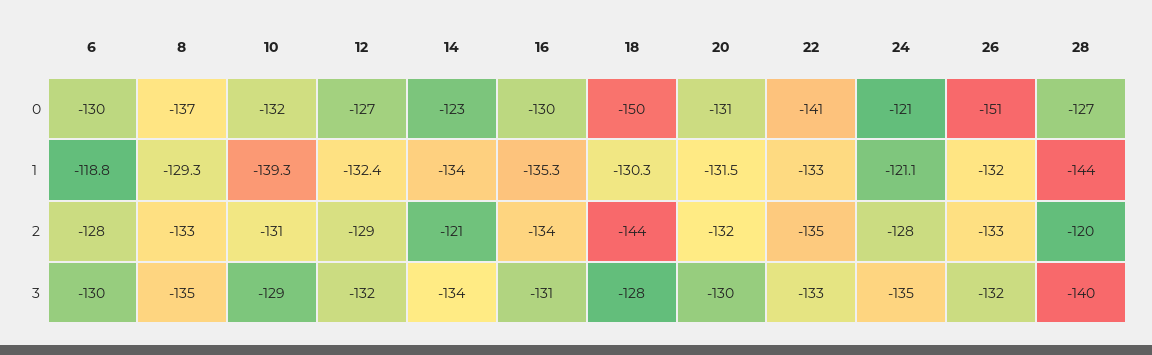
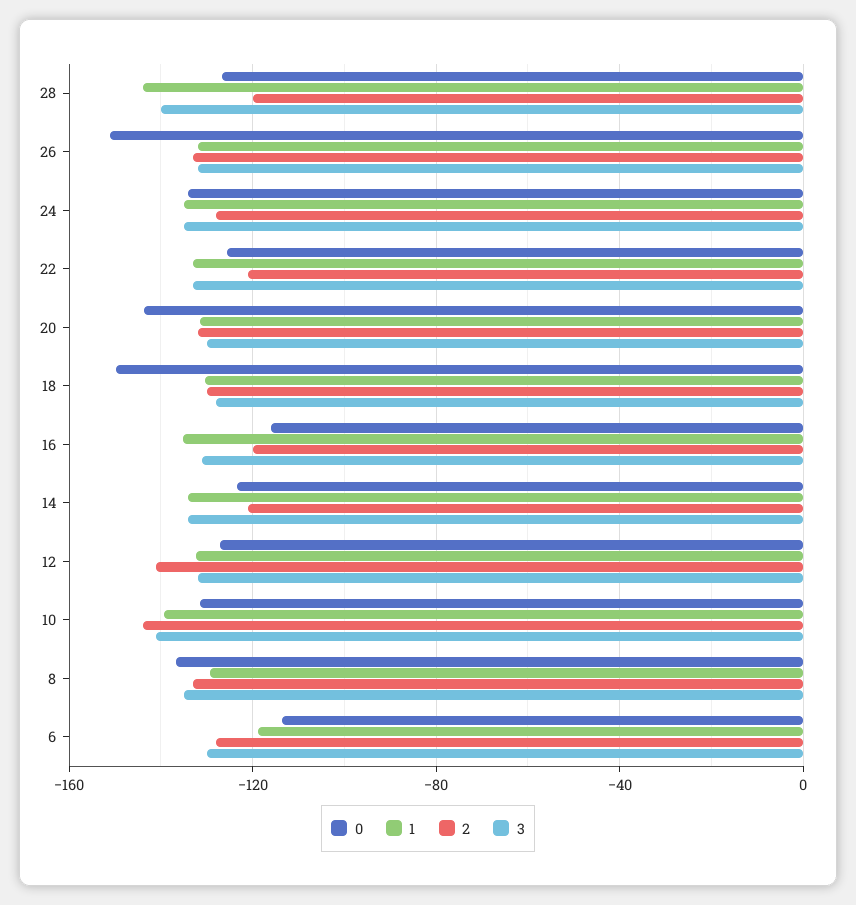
  {
    "0": {
-     "6": -130,
+     "6": -115,
      "8": -137,
      "10": -132,
      "12": -127,
      "14": -123,
-     "16": -130,
+     "16": -115,
      "18": -150,
-     "20": -131,
+     "20": -145,
-     "22": -141,
+     "22": -125,
-     "24": -121,
+     "24": -135,
      "26": -151,
      "28": -127
    },
    "1": {
      "6": -118.8,
      "8": -129.3,
      "10": -139.3,
      "12": -132.4,
      "14": -134,
      "16": -135.3,
      "18": -130.3,
      "20": -131.5,
      "22": -133,
-     "24": -121.1,
+     "24": -135,
      "26": -132,
      "28": -144
    },
    "2": {
      "6": -128,
      "8": -133,
-     "10": -131,
+     "10": -145,
-     "12": -129,
+     "12": -140,
      "14": -121,
-     "16": -134,
+     "16": -120,
-     "18": -144,
+     "18": -130,
      "20": -132,
-     "22": -135,
+     "22": -120,
      "24": -128,
      "26": -133,
      "28": -120
    },
    "3": {
      "6": -130,
      "8": -135,
-     "10": -129,
+     "10": -140,
      "12": -132,
      "14": -134,
      "16": -131,
      "18": -128,
      "20": -130,
      "22": -133,
      "24": -135,
      "26": -132,
      "28": -140
    }
  }

